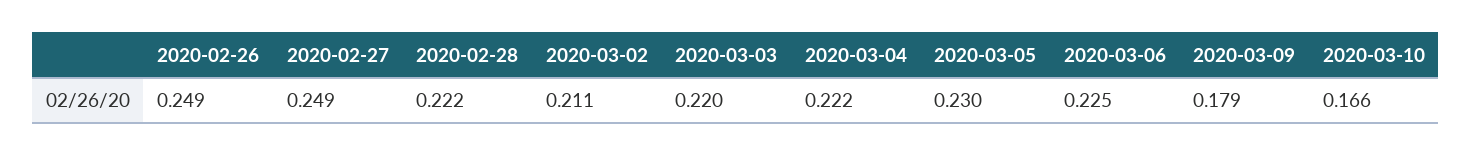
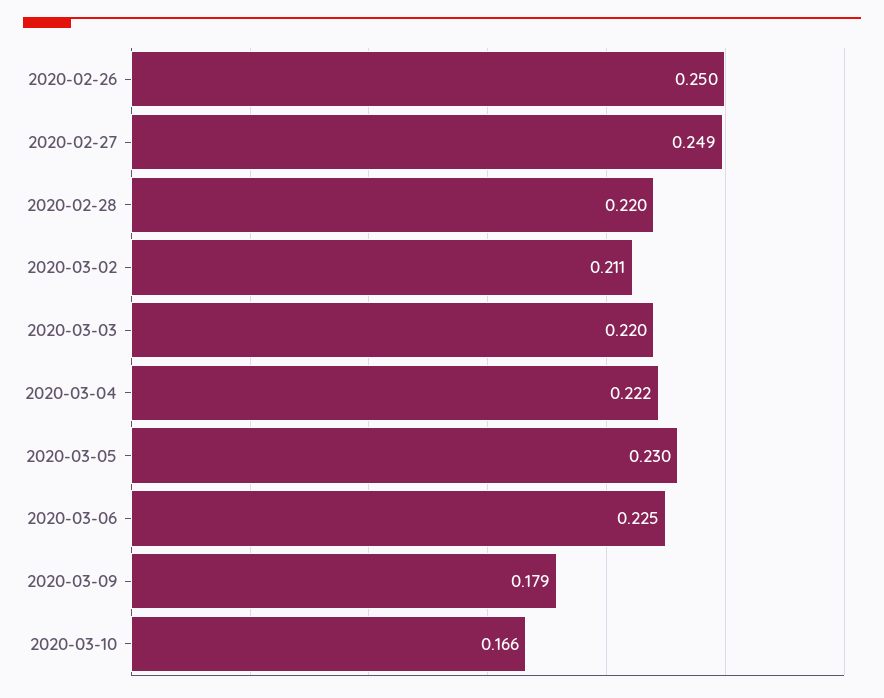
  {
-   "2020-02-26": 0.249,
+   "2020-02-26": 0.25,
    "2020-02-27": 0.249,
-   "2020-02-28": 0.222,
+   "2020-02-28": 0.22,
    "2020-03-02": 0.211,
    "2020-03-03": 0.22,
    "2020-03-04": 0.222,
    "2020-03-05": 0.23,
    "2020-03-06": 0.225,
    "2020-03-09": 0.179,
    "2020-03-10": 0.166
  }

